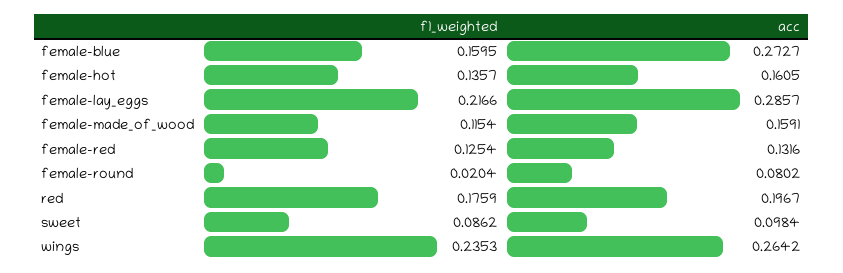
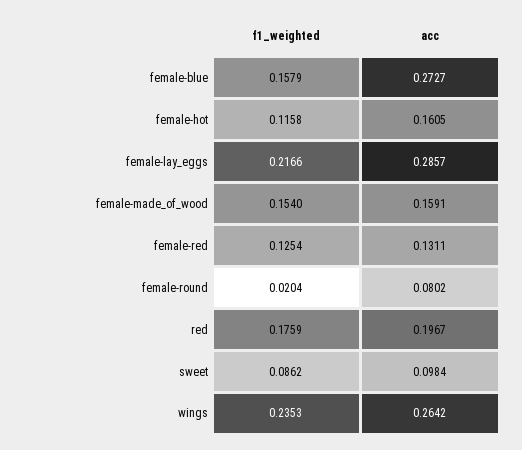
  {
    "f1_weighted": {
-     "female-blue": 0.1595,
+     "female-blue": 0.1579,
-     "female-hot": 0.1357,
+     "female-hot": 0.1158,
      "female-lay_eggs": 0.2166,
-     "female-made_of_wood": 0.1154,
+     "female-made_of_wood": 0.154,
      "female-red": 0.1254,
      "female-round": 0.0204,
      "red": 0.1759,
      "sweet": 0.0862,
      "wings": 0.2353
    },
    "acc": {
      "female-blue": 0.2727,
      "female-hot": 0.1605,
      "female-lay_eggs": 0.2857,
      "female-made_of_wood": 0.1591,
-     "female-red": 0.1316,
+     "female-red": 0.1311,
      "female-round": 0.0802,
      "red": 0.1967,
      "sweet": 0.0984,
      "wings": 0.2642
    }
  }

